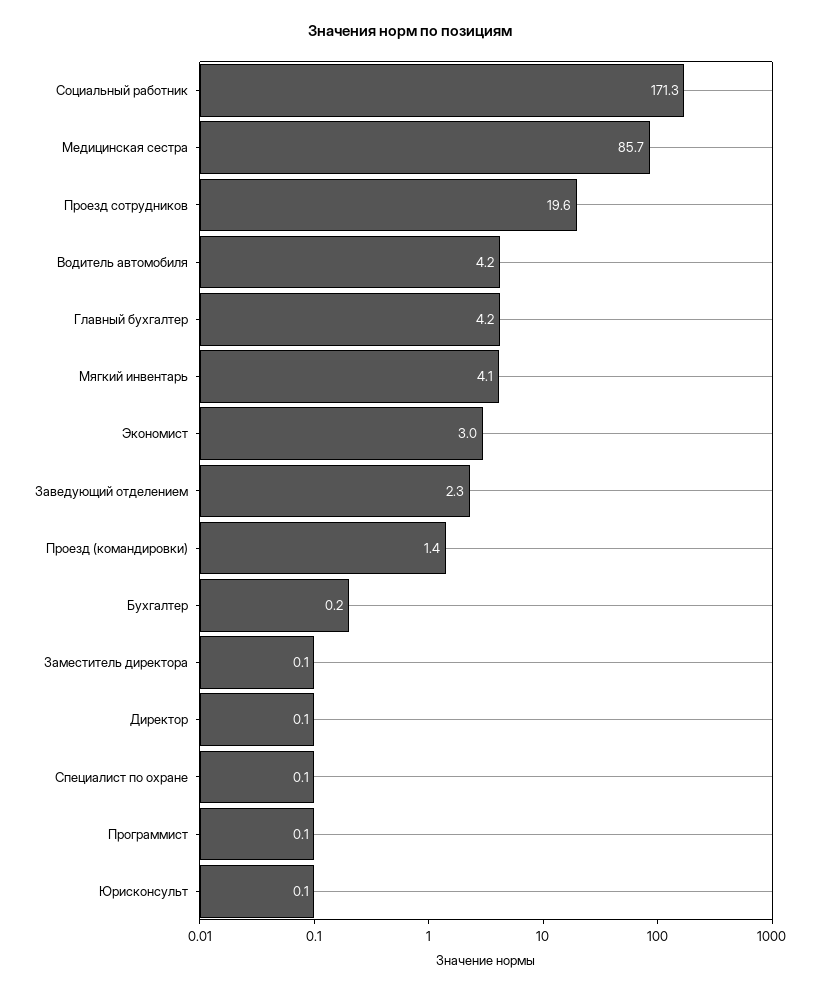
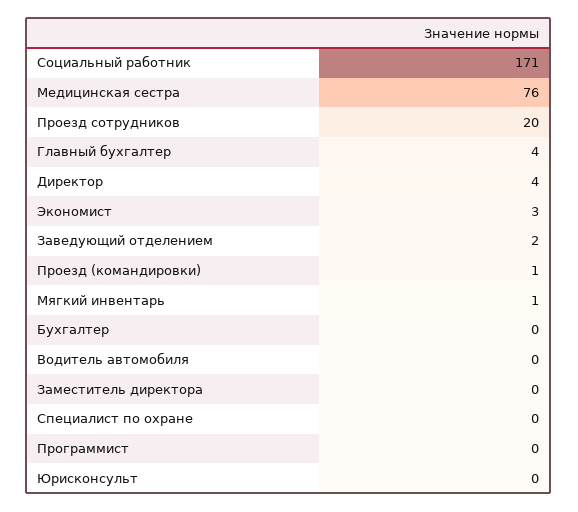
  {
    "Социальный работник": 171.3,
-   "Медицинская сестра": 85.7,
+   "Медицинская сестра": 76,
    "Проезд сотрудников": 19.6,
-   "Водитель автомобиля": 4.2,
+   "Водитель автомобиля": 0,
    "Главный бухгалтер": 4.2,
-   "Мягкий инвентарь": 4.1,
+   "Мягкий инвентарь": 1,
    "Экономист": 3,
    "Заведующий отделением": 2.3,
    "Проезд (командировки)": 1.4,
    "Бухгалтер": 0.2,
    "Заместитель директора": 0.1,
-   "Директор": 0.1,
+   "Директор": 4,
    "Специалист по охране": 0.1,
    "Программист": 0.1,
    "Юрисконсульт": 0.1
  }

